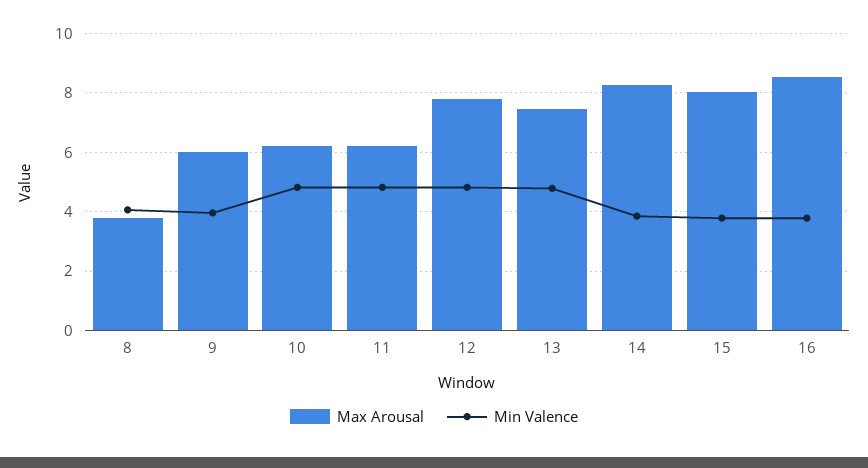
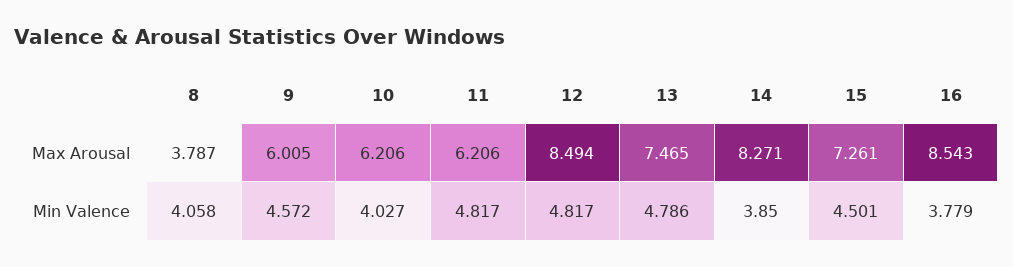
  {
    "Max Arousal": {
      "8": 3.787,
      "9": 6.005,
      "10": 6.206,
      "11": 6.206,
-     "12": 7.75,
+     "12": 8.494,
      "13": 7.465,
      "14": 8.271,
-     "15": 8,
+     "15": 7.261,
      "16": 8.543
    },
    "Min Valence": {
      "8": 4.058,
-     "9": 4,
+     "9": 4.572,
-     "10": 4.75,
+     "10": 4.027,
      "11": 4.817,
      "12": 4.817,
      "13": 4.786,
      "14": 3.85,
-     "15": 3.75,
+     "15": 4.501,
      "16": 3.779
    }
  }

